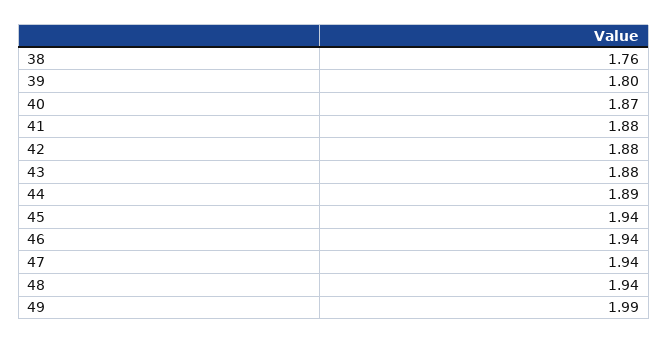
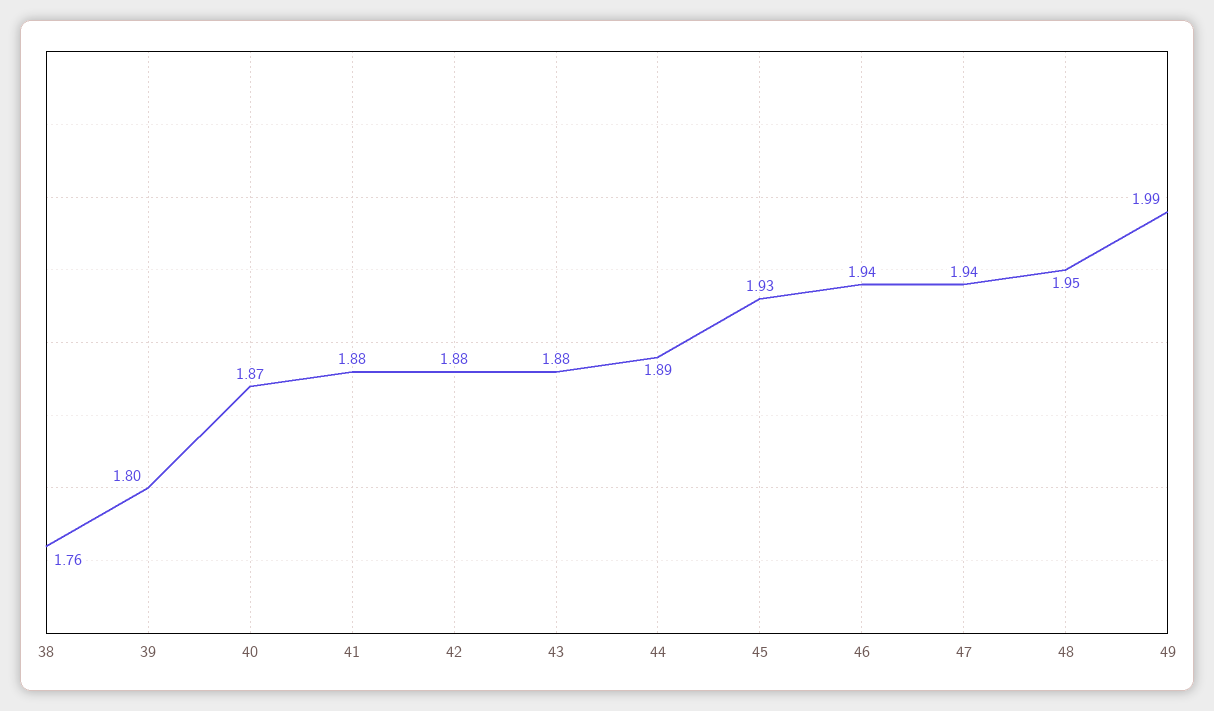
  {
    "38": 1.76,
    "39": 1.8,
    "40": 1.87,
    "41": 1.88,
    "42": 1.88,
    "43": 1.88,
    "44": 1.89,
-   "45": 1.94,
+   "45": 1.93,
    "46": 1.94,
    "47": 1.94,
-   "48": 1.94,
+   "48": 1.95,
    "49": 1.99
  }

